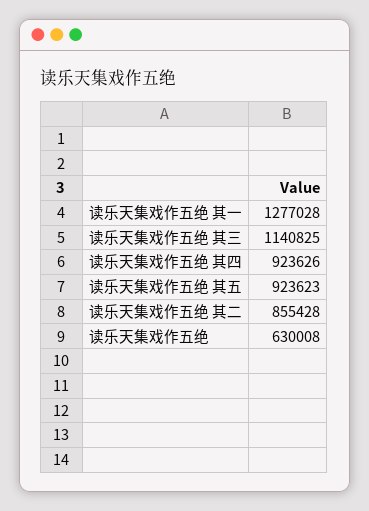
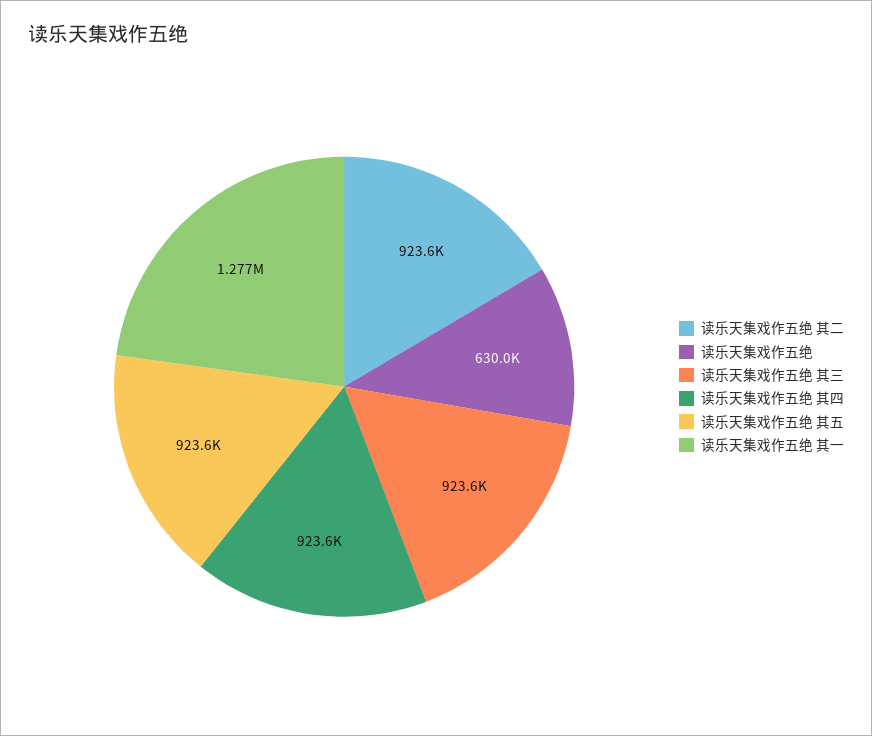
  {
    "读乐天集戏作五绝 其一": 1277028,
-   "读乐天集戏作五绝 其三": 1140825,
+   "读乐天集戏作五绝 其三": 923600,
    "读乐天集戏作五绝 其四": 923626,
    "读乐天集戏作五绝 其五": 923623,
-   "读乐天集戏作五绝 其二": 855428,
+   "读乐天集戏作五绝 其二": 923600,
    "读乐天集戏作五绝": 630008
  }

